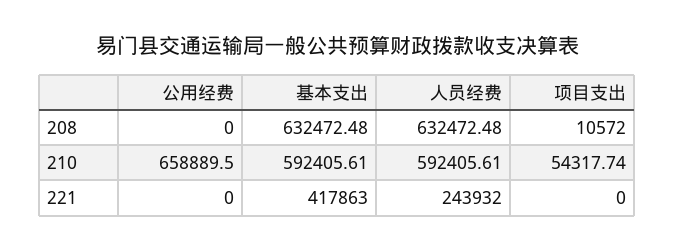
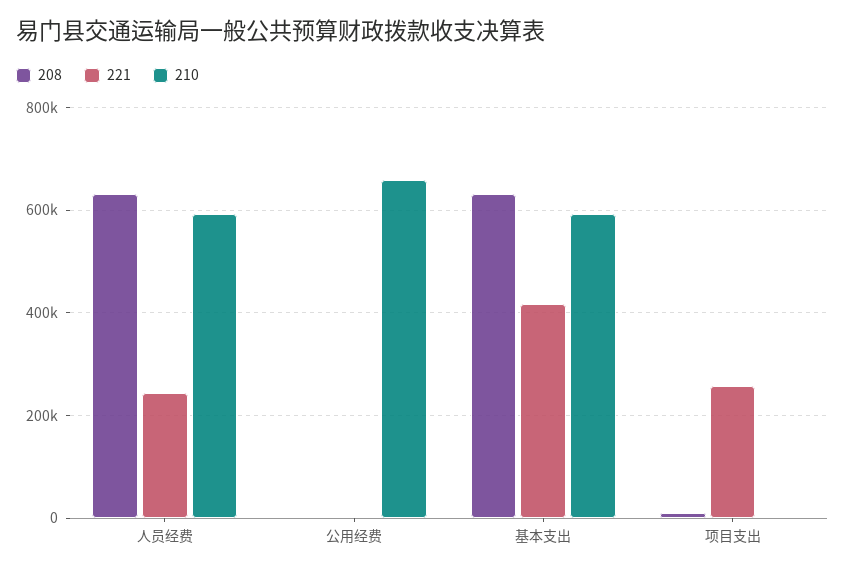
  {
    "208": {
      "公用经费": 0,
      "基本支出": 632472.48,
      "人员经费": 632472.48,
      "项目支出": 10572
    },
    "210": {
      "公用经费": 658889.5,
      "基本支出": 592405.61,
      "人员经费": 592405.61,
-     "项目支出": 54317.74
+     "项目支出": 0
    },
    "221": {
      "公用经费": 0,
      "基本支出": 417863,
      "人员经费": 243932,
-     "项目支出": 0
+     "项目支出": 260000
    }
  }

